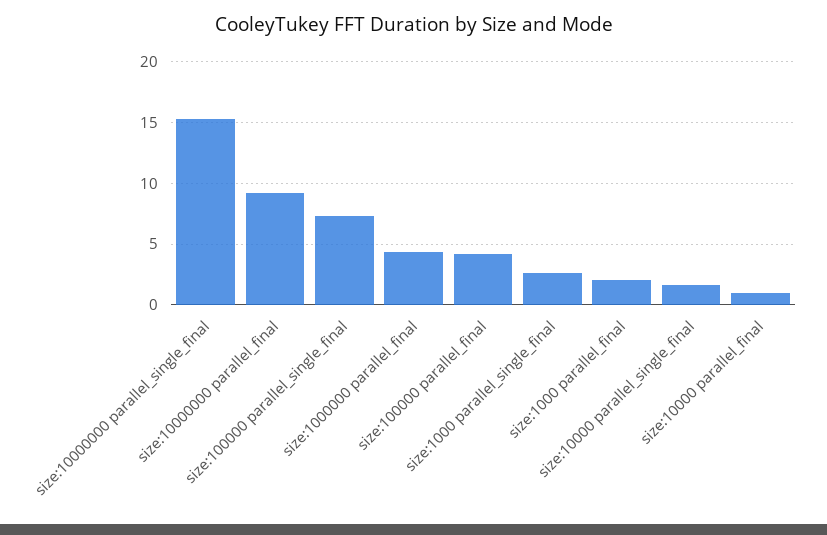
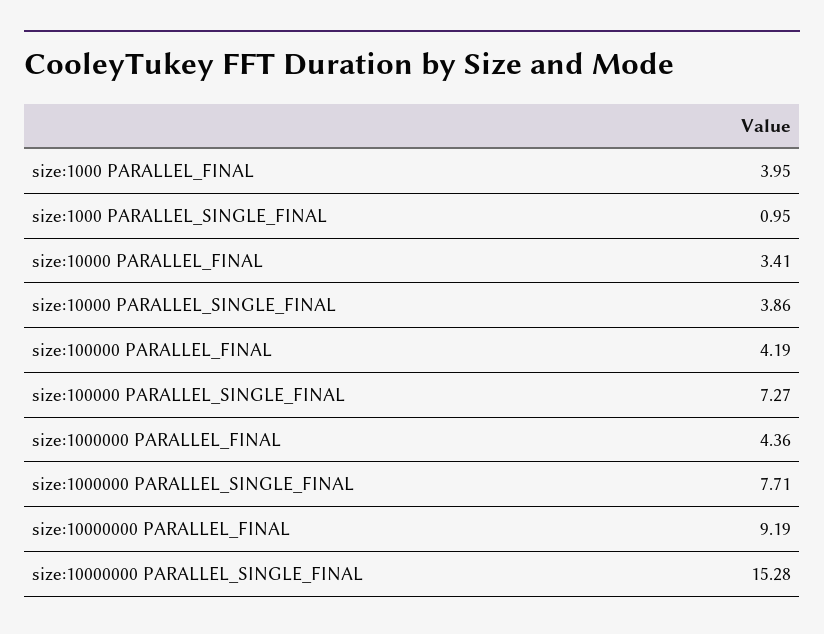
  {
    "size:10000000 parallel_single_final": 15.28,
    "size:10000000 parallel_final": 9.19,
    "size:100000 parallel_single_final": 7.27,
    "size:1000000 parallel_final": 4.36,
    "size:100000 parallel_final": 4.19,
-   "size:1000 parallel_single_final": 2.5,
+   "size:1000 parallel_single_final": 0.95,
-   "size:1000 parallel_final": 2,
+   "size:1000 parallel_final": 3.95,
-   "size:10000 parallel_single_final": 1.5,
+   "size:10000 parallel_single_final": 3.86,
-   "size:10000 parallel_final": 1
+   "size:10000 parallel_final": 3.41,
+   "size:1000000 PARALLEL_SINGLE_FINAL": 7.71
  }

